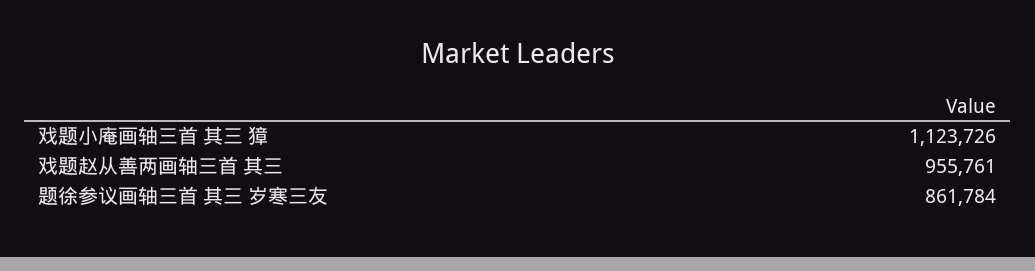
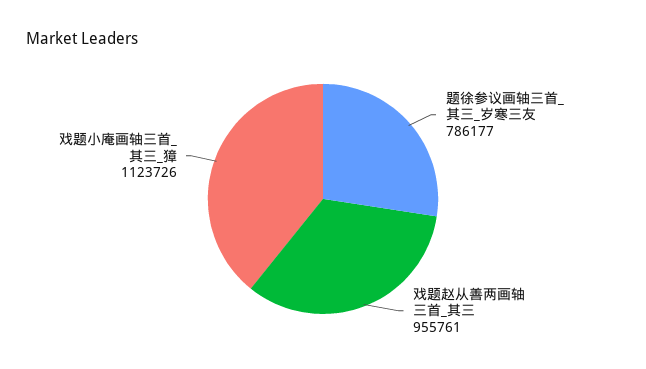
  {
    "戏题小庵画轴三首 其三 獐": 1123726,
    "戏题赵从善两画轴三首 其三": 955761,
-   "题徐参议画轴三首 其三 岁寒三友": 861784
+   "题徐参议画轴三首 其三 岁寒三友": 786177
  }

